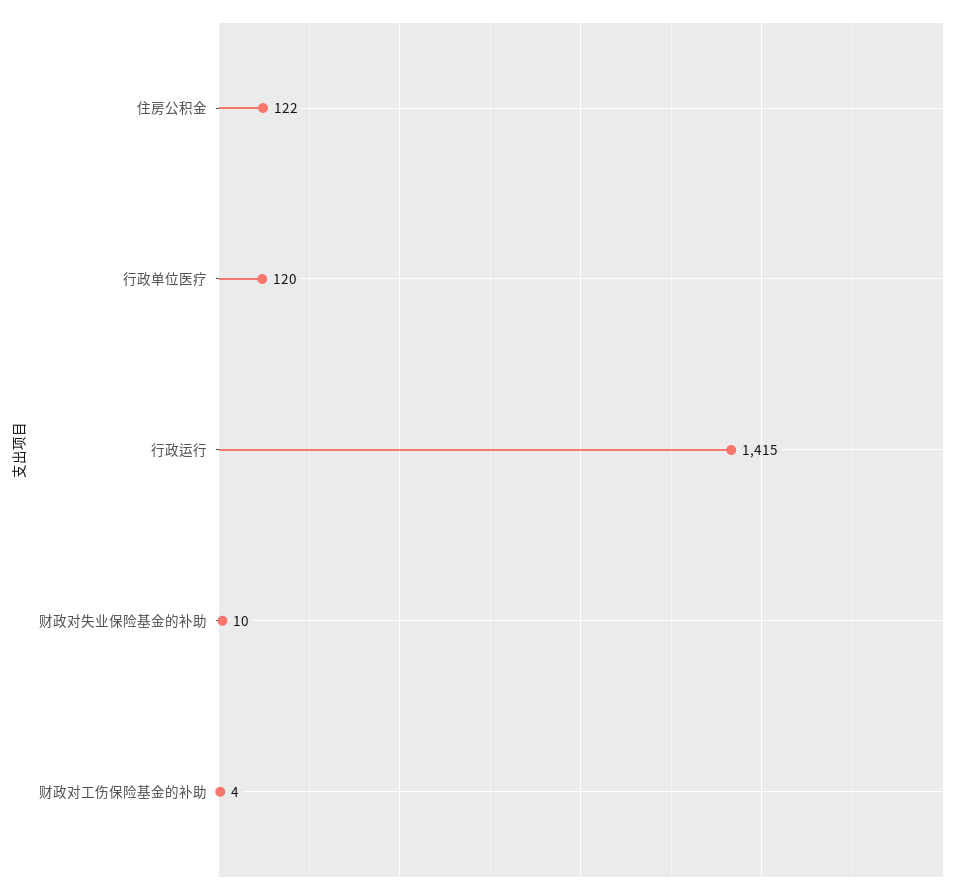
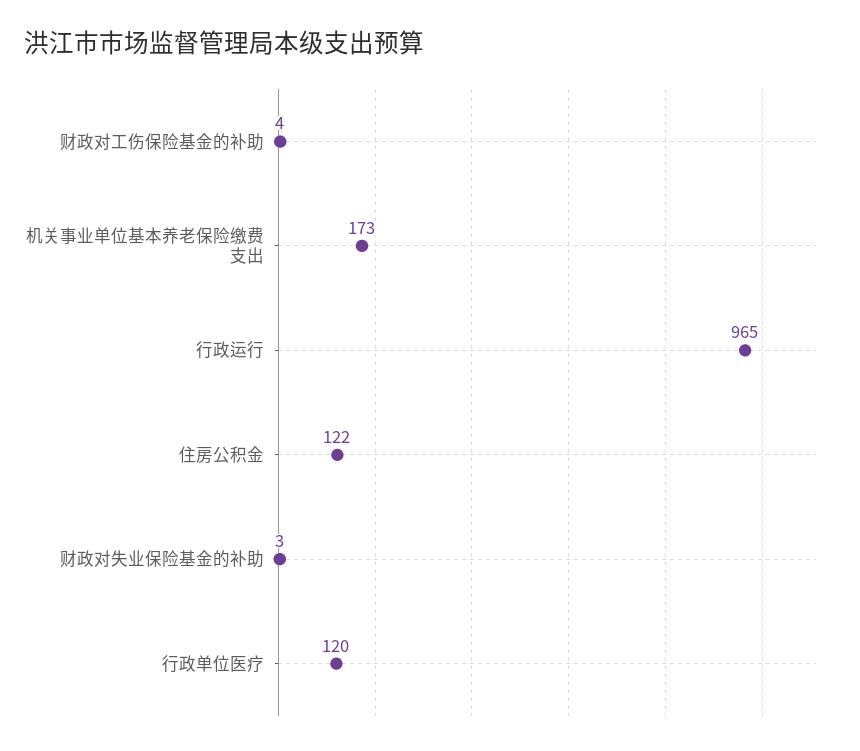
  {
    "住房公积金": 122,
    "行政单位医疗": 120,
-   "行政运行": 1415,
+   "行政运行": 965,
-   "财政对失业保险基金的补助": 10,
+   "财政对失业保险基金的补助": 3,
-   "财政对工伤保险基金的补助": 4
+   "财政对工伤保险基金的补助": 4,
+   "机关事业单位基本养老保险缴费支出": 173
  }

